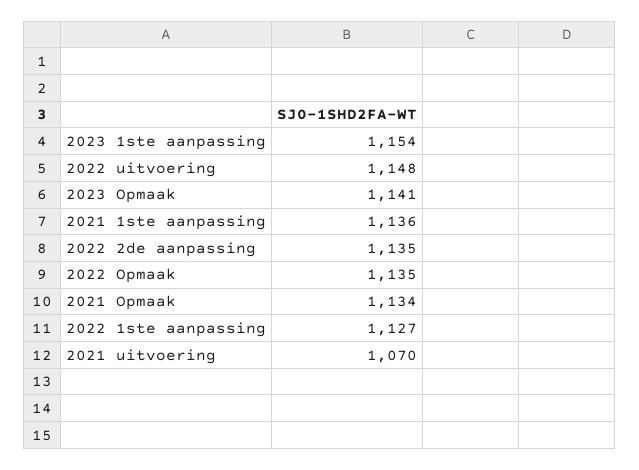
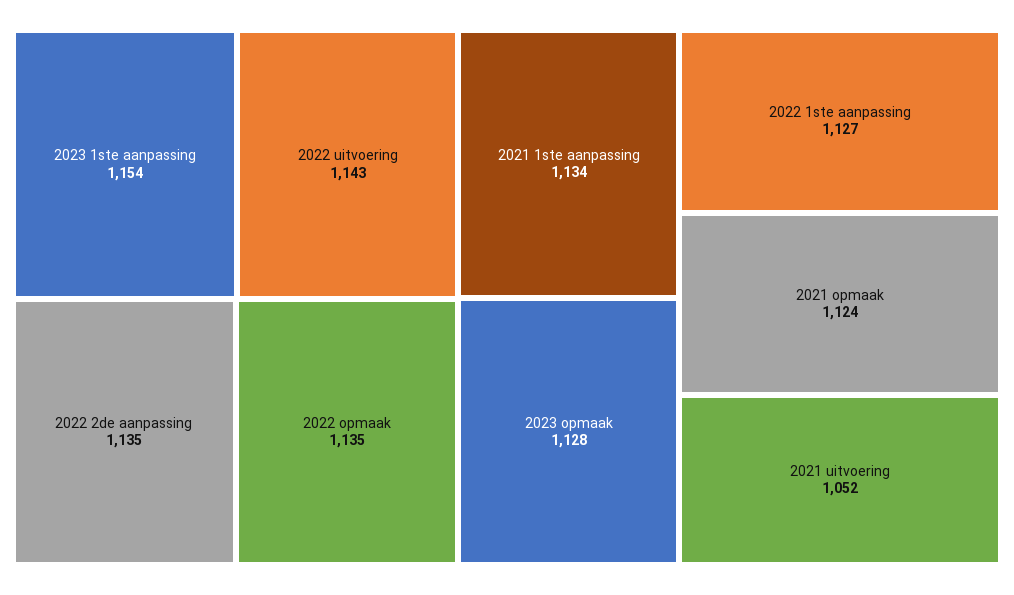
  {
    "2023 1ste aanpassing": 1154,
-   "2022 uitvoering": 1148,
+   "2022 uitvoering": 1143,
-   "2023 Opmaak": 1141,
+   "2023 Opmaak": 1128,
-   "2021 1ste aanpassing": 1136,
+   "2021 1ste aanpassing": 1134,
    "2022 2de aanpassing": 1135,
    "2022 Opmaak": 1135,
-   "2021 Opmaak": 1134,
+   "2021 Opmaak": 1124,
    "2022 1ste aanpassing": 1127,
-   "2021 uitvoering": 1070
+   "2021 uitvoering": 1052
  }

